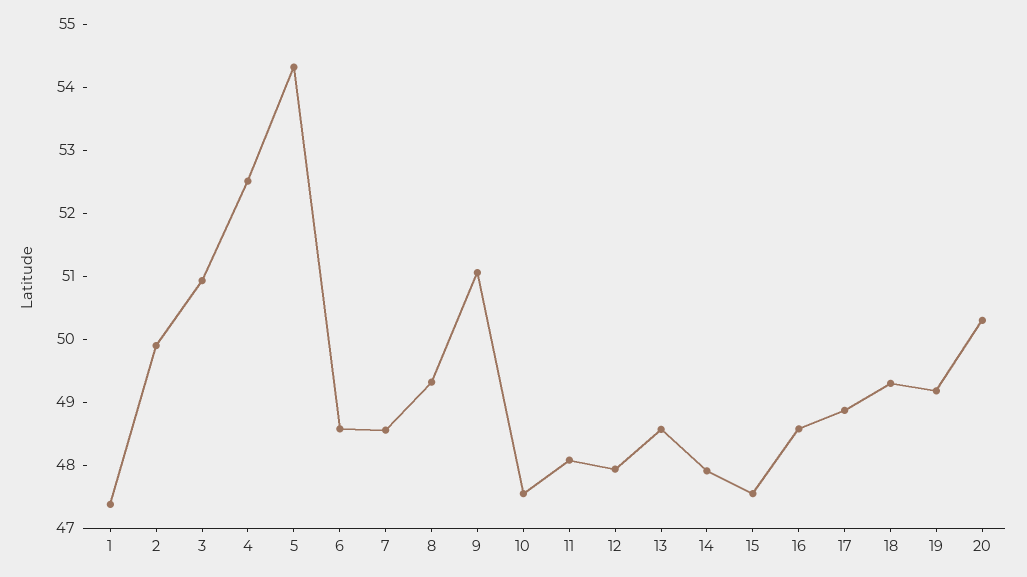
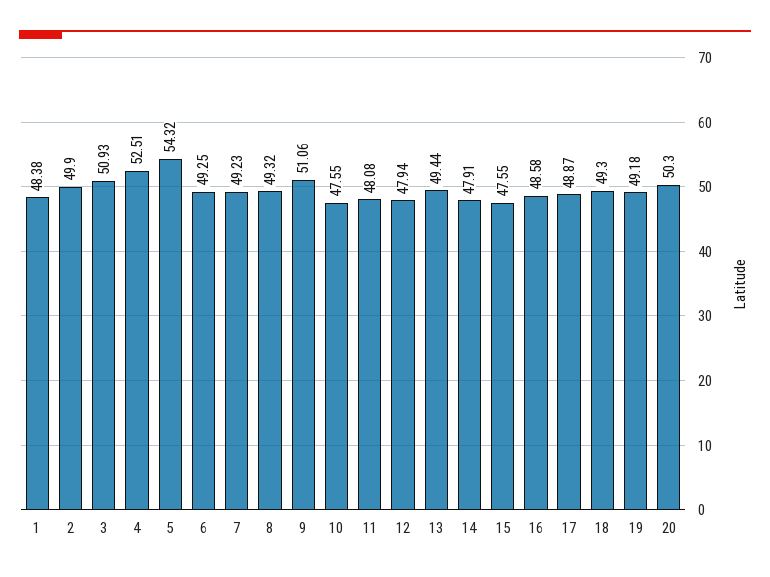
  {
-   "1": 47.4,
+   "1": 48.38,
    "2": 49.9,
    "3": 50.93,
    "4": 52.51,
    "5": 54.32,
-   "6": 48.6,
+   "6": 49.25,
-   "7": 48.6,
+   "7": 49.23,
    "8": 49.32,
    "9": 51.06,
    "10": 47.55,
    "11": 48.08,
    "12": 47.94,
-   "13": 48.6,
+   "13": 49.44,
    "14": 47.91,
    "15": 47.55,
    "16": 48.58,
    "17": 48.87,
    "18": 49.3,
    "19": 49.18,
    "20": 50.3
  }

